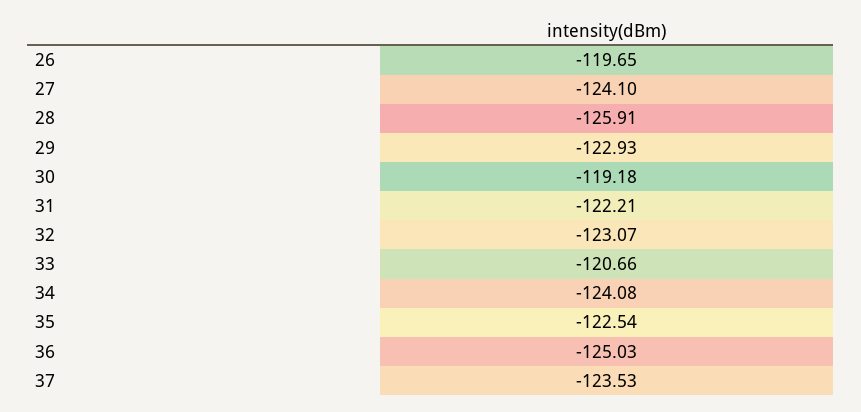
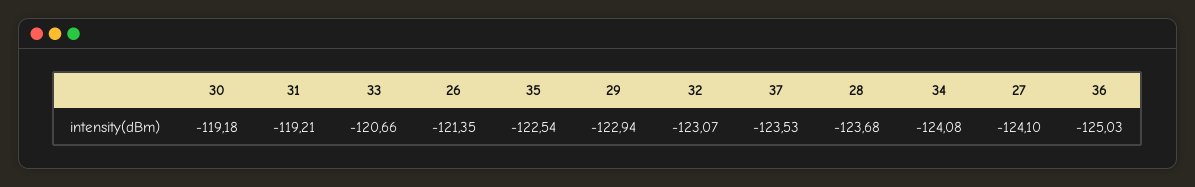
  {
-   "26": -119.65,
+   "26": -121.35,
    "27": -124.1,
-   "28": -125.91,
+   "28": -123.68,
-   "29": -122.93,
+   "29": -122.94,
    "30": -119.18,
-   "31": -122.21,
+   "31": -119.21,
    "32": -123.07,
    "33": -120.66,
    "34": -124.08,
    "35": -122.54,
    "36": -125.03,
    "37": -123.53
  }

